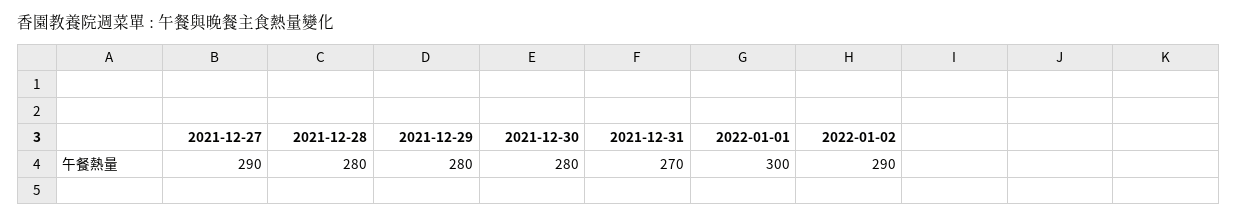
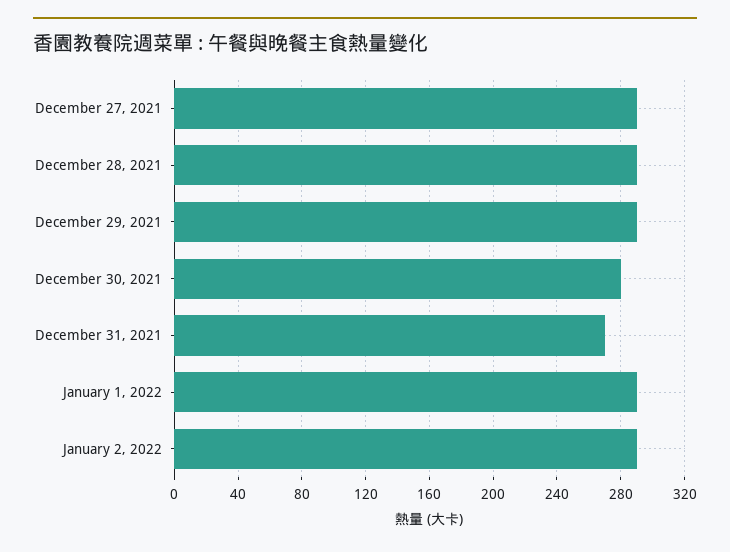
  {
    "2021-12-27": 290,
-   "2021-12-28": 280,
+   "2021-12-28": 290,
-   "2021-12-29": 280,
+   "2021-12-29": 290,
    "2021-12-30": 280,
    "2021-12-31": 270,
-   "2022-01-01": 300,
+   "2022-01-01": 290,
    "2022-01-02": 290
  }

